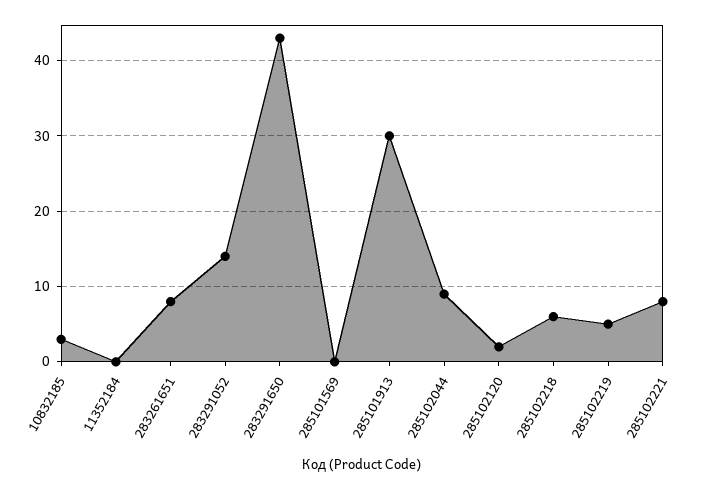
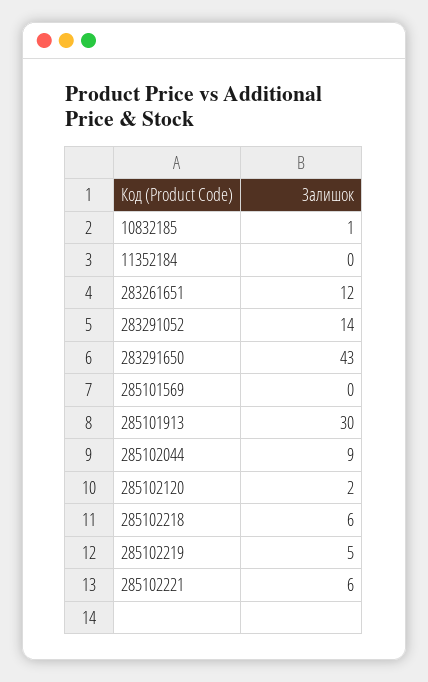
  {
-   "10832185": 3,
+   "10832185": 1,
    "11352184": 0,
-   "283261651": 8,
+   "283261651": 12,
    "283291052": 14,
    "283291650": 43,
    "285101569": 0,
    "285101913": 30,
    "285102044": 9,
    "285102120": 2,
    "285102218": 6,
    "285102219": 5,
-   "285102221": 8
+   "285102221": 6
  }

